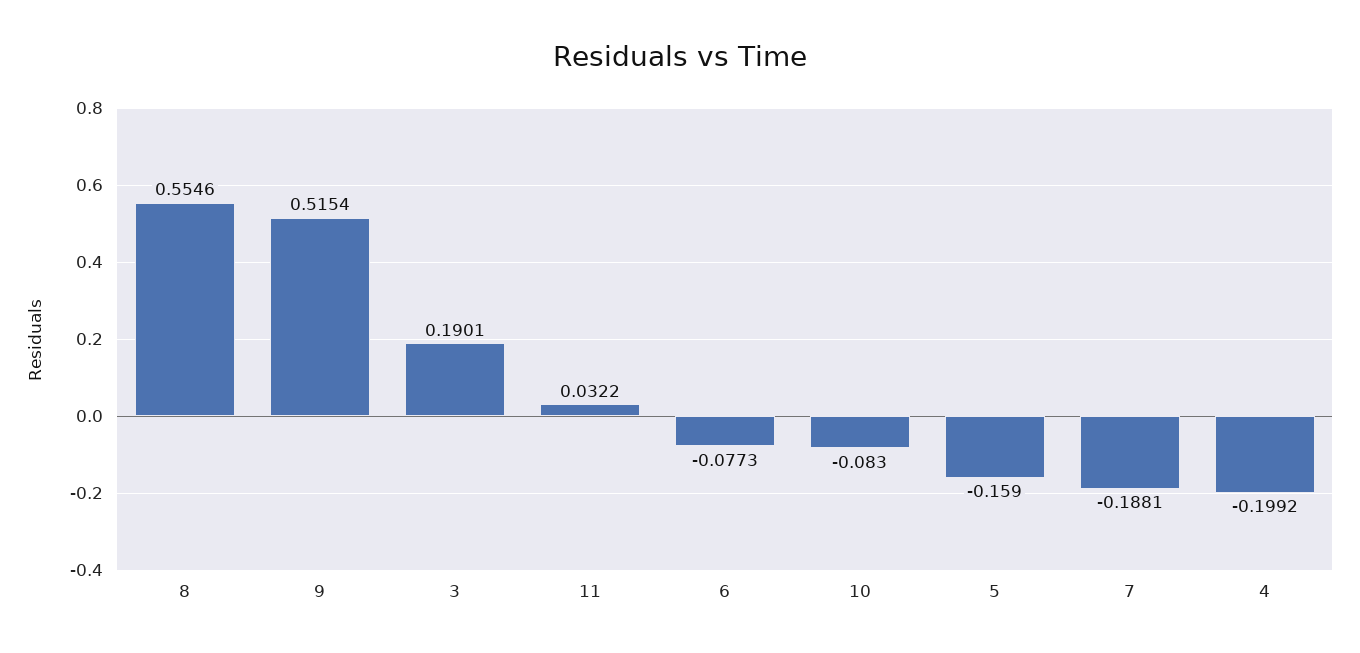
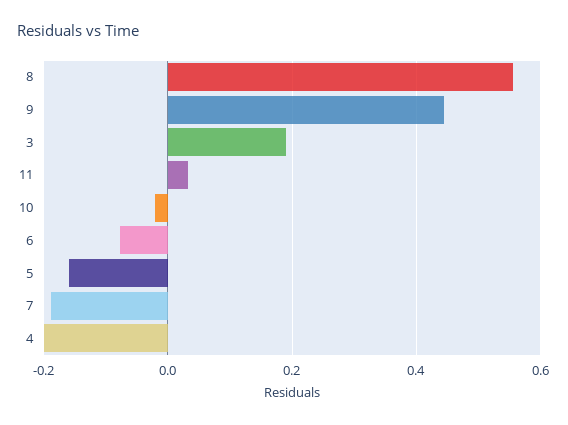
  {
    "8": 0.5546,
-   "9": 0.5154,
+   "9": 0.44,
    "3": 0.1901,
    "11": 0.0322,
    "6": -0.0773,
-   "10": -0.083,
+   "10": -0.02,
    "5": -0.159,
    "7": -0.1881,
    "4": -0.1992
  }

